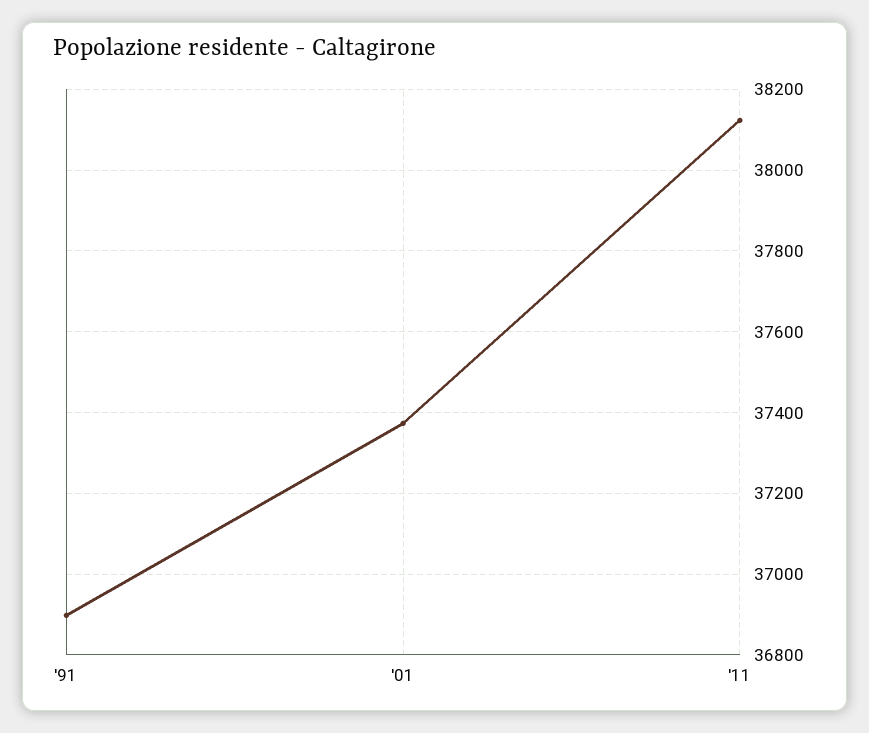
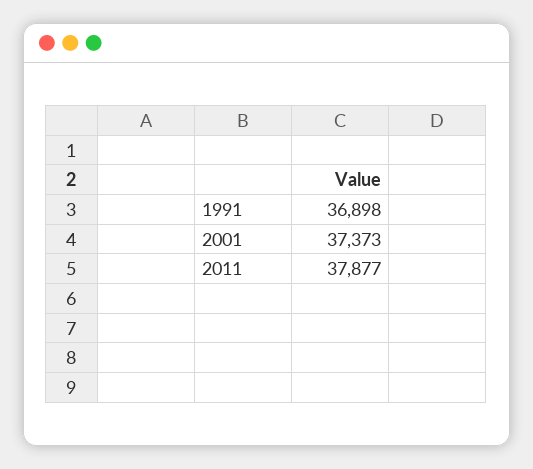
  {
    "'91": 36898,
    "'01": 37373,
-   "'11": 38120
+   "'11": 37877
  }

